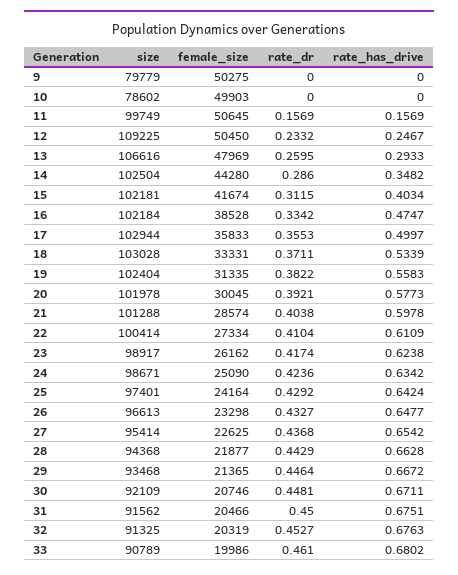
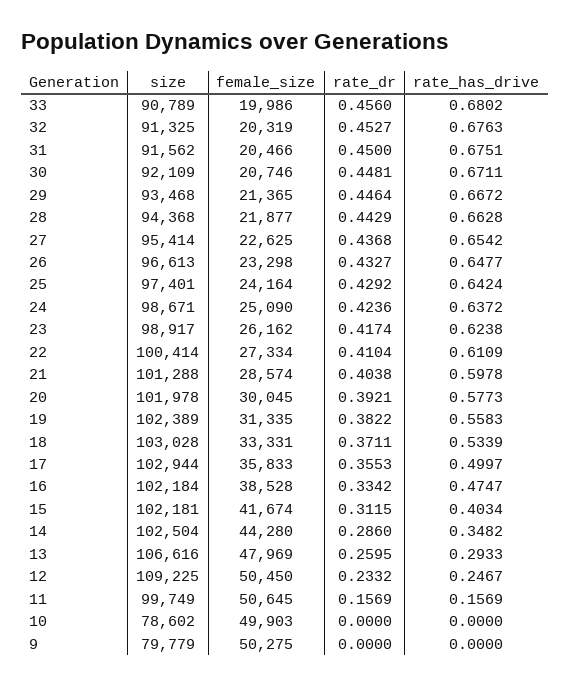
  {
    "size": {
      "9": 79779,
      "10": 78602,
      "11": 99749,
      "12": 109225,
      "13": 106616,
      "14": 102504,
      "15": 102181,
      "16": 102184,
      "17": 102944,
      "18": 103028,
-     "19": 102404,
+     "19": 102389,
      "20": 101978,
      "21": 101288,
      "22": 100414,
      "23": 98917,
      "24": 98671,
      "25": 97401,
      "26": 96613,
      "27": 95414,
      "28": 94368,
      "29": 93468,
      "30": 92109,
      "31": 91562,
      "32": 91325,
      "33": 90789
    },
    "female_size": {
      "9": 50275,
      "10": 49903,
      "11": 50645,
      "12": 50450,
      "13": 47969,
      "14": 44280,
      "15": 41674,
      "16": 38528,
      "17": 35833,
      "18": 33331,
      "19": 31335,
      "20": 30045,
      "21": 28574,
      "22": 27334,
      "23": 26162,
      "24": 25090,
      "25": 24164,
      "26": 23298,
      "27": 22625,
      "28": 21877,
      "29": 21365,
      "30": 20746,
      "31": 20466,
      "32": 20319,
      "33": 19986
    },
    "rate_dr": {
      "9": 0,
      "10": 0,
      "11": 0.1569,
      "12": 0.2332,
      "13": 0.2595,
      "14": 0.286,
      "15": 0.3115,
      "16": 0.3342,
      "17": 0.3553,
      "18": 0.3711,
      "19": 0.3822,
      "20": 0.3921,
      "21": 0.4038,
      "22": 0.4104,
      "23": 0.4174,
      "24": 0.4236,
      "25": 0.4292,
      "26": 0.4327,
      "27": 0.4368,
      "28": 0.4429,
      "29": 0.4464,
      "30": 0.4481,
      "31": 0.45,
      "32": 0.4527,
-     "33": 0.461
+     "33": 0.456
    },
    "rate_has_drive": {
      "9": 0,
      "10": 0,
      "11": 0.1569,
      "12": 0.2467,
      "13": 0.2933,
      "14": 0.3482,
      "15": 0.4034,
      "16": 0.4747,
      "17": 0.4997,
      "18": 0.5339,
      "19": 0.5583,
      "20": 0.5773,
      "21": 0.5978,
      "22": 0.6109,
      "23": 0.6238,
-     "24": 0.6342,
+     "24": 0.6372,
      "25": 0.6424,
      "26": 0.6477,
      "27": 0.6542,
      "28": 0.6628,
      "29": 0.6672,
      "30": 0.6711,
      "31": 0.6751,
      "32": 0.6763,
      "33": 0.6802
    }
  }

